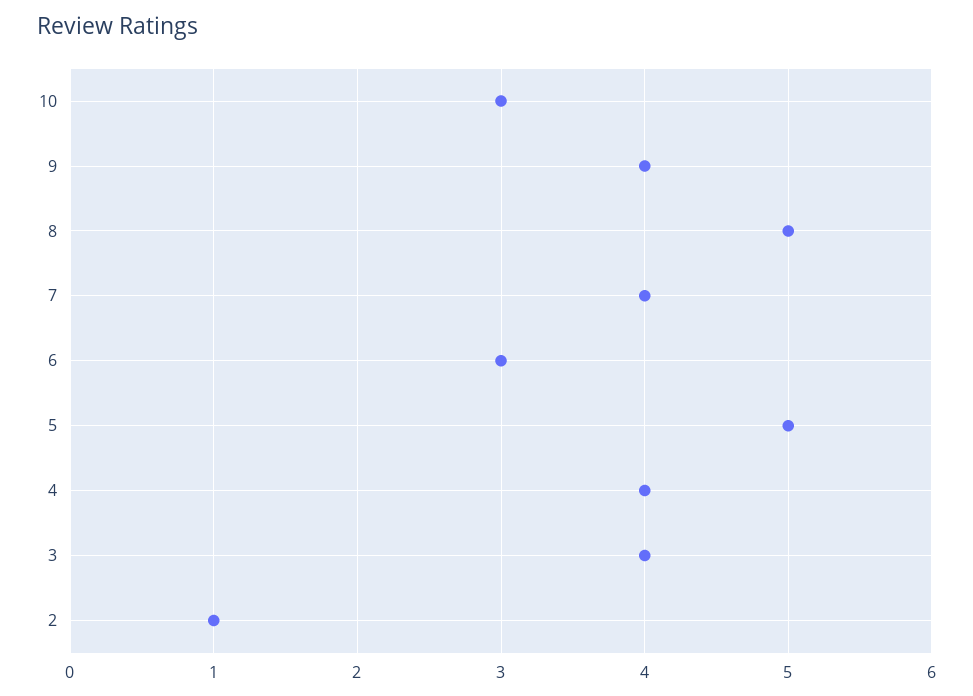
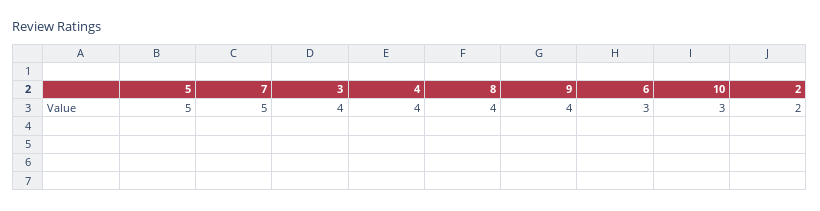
  {
    "10": 3,
    "9": 4,
-   "8": 5,
+   "8": 4,
-   "7": 4,
+   "7": 5,
    "6": 3,
    "5": 5,
    "4": 4,
    "3": 4,
-   "2": 1
+   "2": 2
  }

